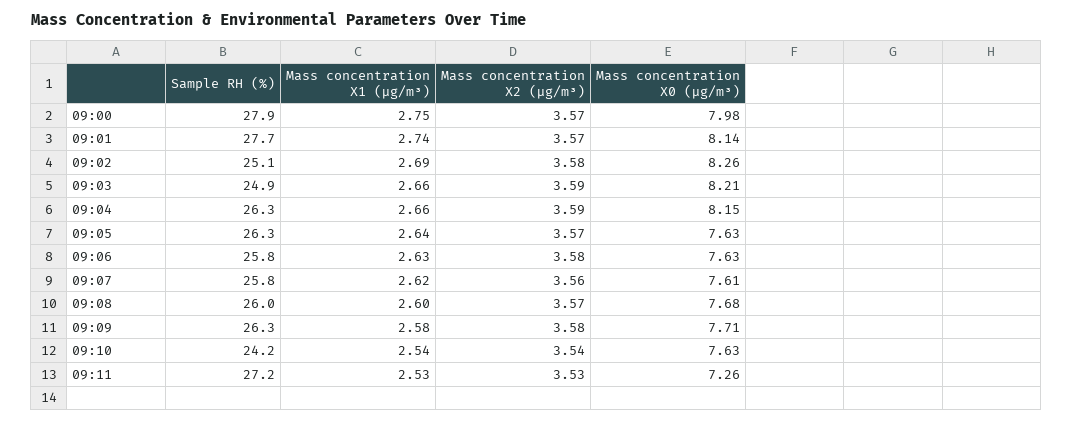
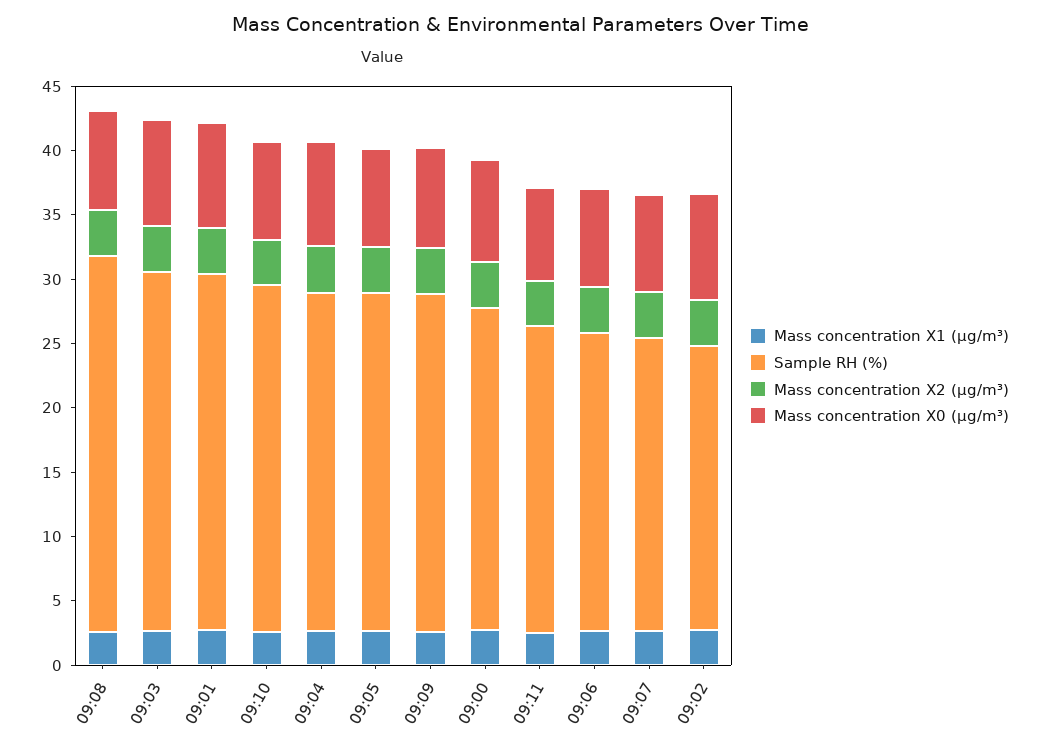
  {
    "Sample RH (%)": {
-     "09:00": 27.9,
+     "09:00": 25,
      "09:01": 27.7,
-     "09:02": 25.1,
+     "09:02": 22,
-     "09:03": 24.9,
+     "09:03": 28,
      "09:04": 26.3,
      "09:05": 26.3,
-     "09:06": 25.8,
+     "09:06": 23,
-     "09:07": 25.8,
+     "09:07": 23,
-     "09:08": 26,
+     "09:08": 29,
      "09:09": 26.3,
-     "09:10": 24.2,
+     "09:10": 27,
-     "09:11": 27.2
+     "09:11": 24
    },
    "Mass concentration X1 (μg/m³)": {
      "09:00": 2.75,
      "09:01": 2.74,
      "09:02": 2.69,
      "09:03": 2.66,
      "09:04": 2.66,
      "09:05": 2.64,
      "09:06": 2.63,
      "09:07": 2.62,
      "09:08": 2.6,
      "09:09": 2.58,
      "09:10": 2.54,
      "09:11": 2.53
    },
    "Mass concentration X2 (μg/m³)": {
      "09:00": 3.57,
      "09:01": 3.57,
      "09:02": 3.58,
      "09:03": 3.59,
      "09:04": 3.59,
      "09:05": 3.57,
      "09:06": 3.58,
      "09:07": 3.56,
      "09:08": 3.57,
      "09:09": 3.58,
      "09:10": 3.54,
      "09:11": 3.53
    },
    "Mass concentration X0 (μg/m³)": {
      "09:00": 7.98,
      "09:01": 8.14,
      "09:02": 8.26,
      "09:03": 8.21,
      "09:04": 8.15,
      "09:05": 7.63,
      "09:06": 7.63,
      "09:07": 7.61,
      "09:08": 7.68,
      "09:09": 7.71,
      "09:10": 7.63,
      "09:11": 7.26
    }
  }

